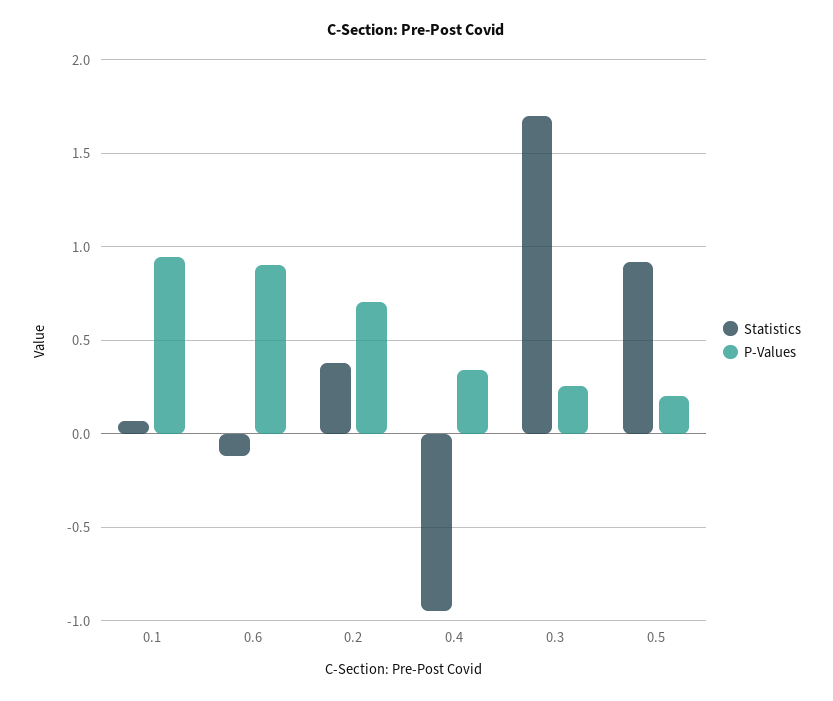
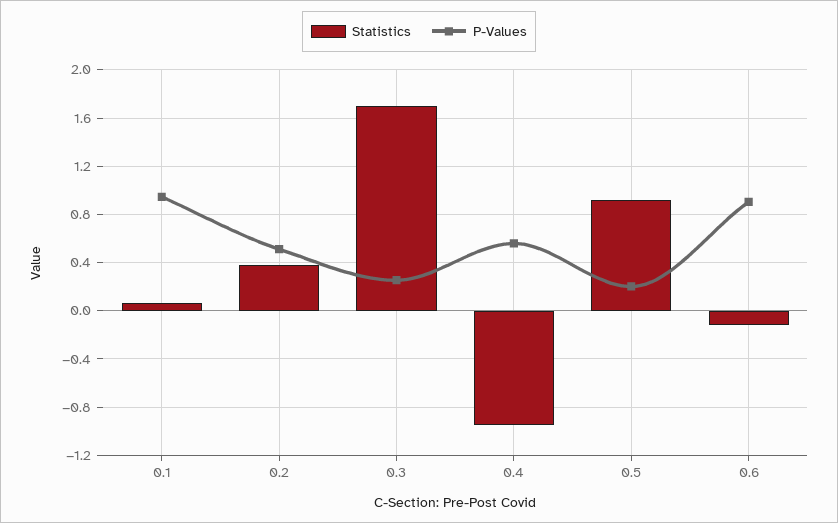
  {
    "Statistics": {
      "0.1": 0.05,
      "0.6": -0.1,
      "0.2": 0.4,
      "0.4": -0.95,
      "0.3": 1.7,
      "0.5": 0.9
    },
    "P-Values": {
      "0.1": 0.95,
      "0.6": 0.9,
-     "0.2": 0.7,
+     "0.2": 0.5,
-     "0.4": 0.35,
+     "0.4": 0.55,
      "0.3": 0.25,
      "0.5": 0.2
    }
  }

